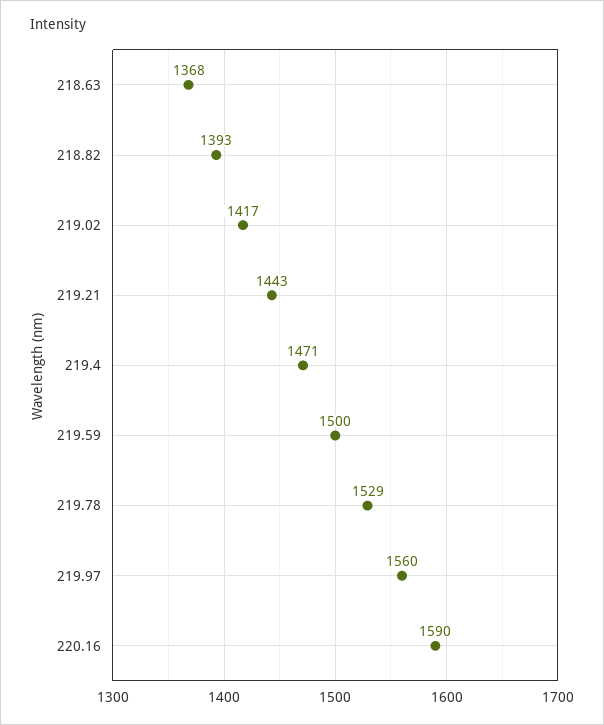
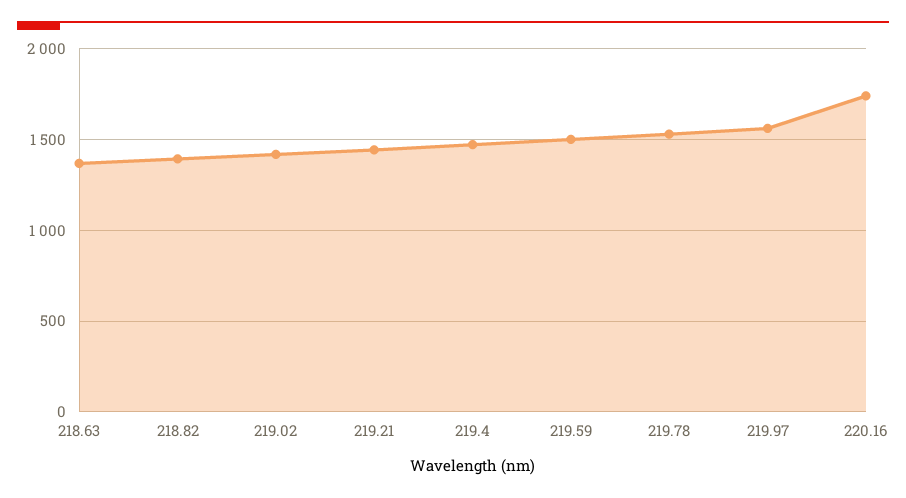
  {
    "218.63": 1368,
    "218.82": 1393,
    "219.02": 1417,
    "219.21": 1443,
    "219.4": 1471,
    "219.59": 1500,
    "219.78": 1529,
    "219.97": 1560,
-   "220.16": 1590
+   "220.16": 1750
  }

